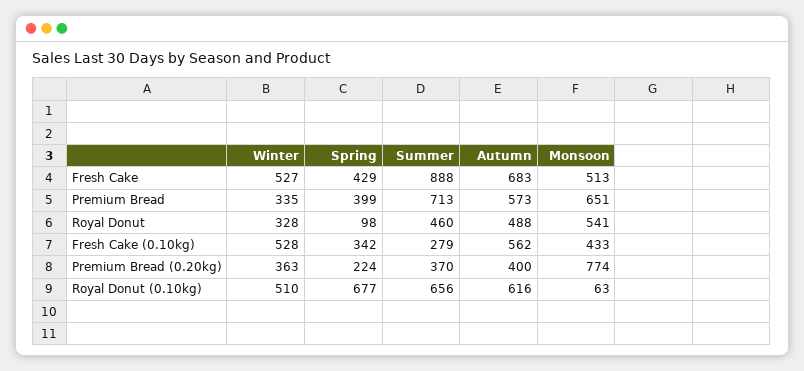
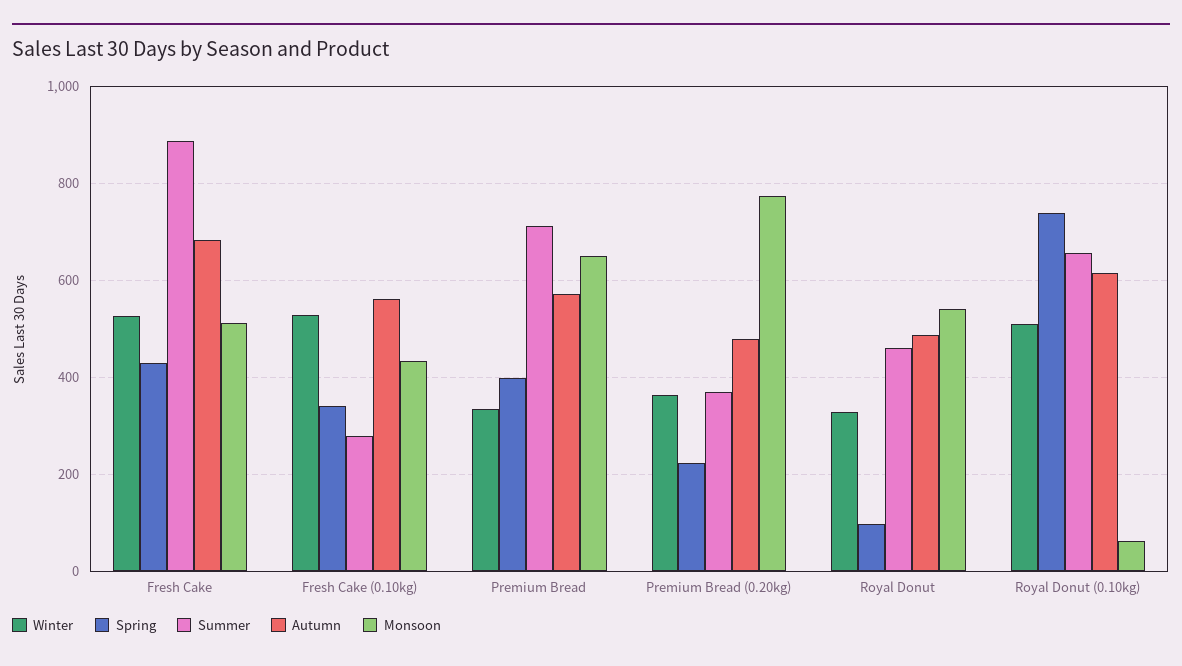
  {
    "Winter": {
      "Fresh Cake": 527,
      "Premium Bread": 335,
      "Royal Donut": 328,
      "Fresh Cake (0.10kg)": 528,
      "Premium Bread (0.20kg)": 363,
      "Royal Donut (0.10kg)": 510
    },
    "Spring": {
      "Fresh Cake": 429,
      "Premium Bread": 399,
      "Royal Donut": 98,
      "Fresh Cake (0.10kg)": 342,
      "Premium Bread (0.20kg)": 224,
-     "Royal Donut (0.10kg)": 677
+     "Royal Donut (0.10kg)": 740
    },
    "Summer": {
      "Fresh Cake": 888,
      "Premium Bread": 713,
      "Royal Donut": 460,
      "Fresh Cake (0.10kg)": 279,
      "Premium Bread (0.20kg)": 370,
      "Royal Donut (0.10kg)": 656
    },
    "Autumn": {
      "Fresh Cake": 683,
      "Premium Bread": 573,
      "Royal Donut": 488,
      "Fresh Cake (0.10kg)": 562,
-     "Premium Bread (0.20kg)": 400,
+     "Premium Bread (0.20kg)": 480,
      "Royal Donut (0.10kg)": 616
    },
    "Monsoon": {
      "Fresh Cake": 513,
      "Premium Bread": 651,
      "Royal Donut": 541,
      "Fresh Cake (0.10kg)": 433,
      "Premium Bread (0.20kg)": 774,
      "Royal Donut (0.10kg)": 63
    }
  }

